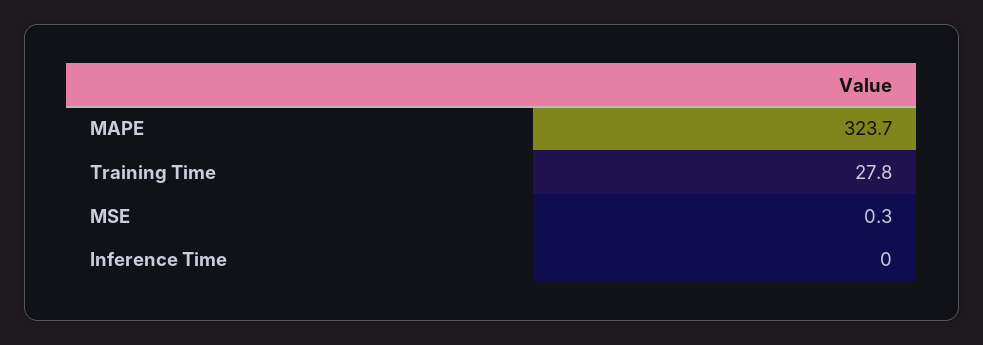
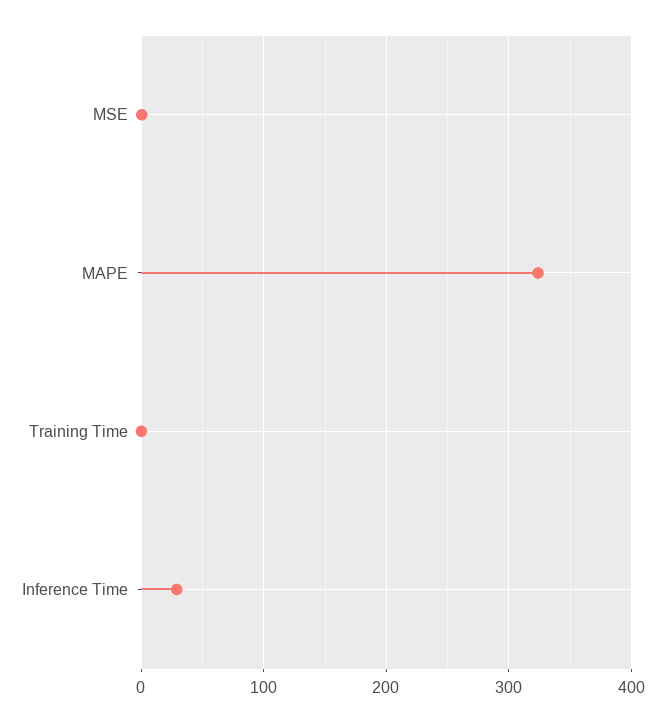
  {
    "MAPE": 323.7,
-   "Training Time": 27.8,
+   "Training Time": 0,
    "MSE": 0.3,
-   "Inference Time": 0
+   "Inference Time": 30
  }

